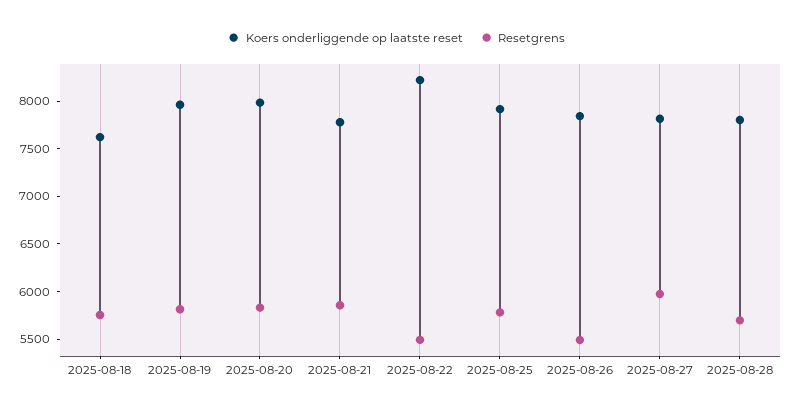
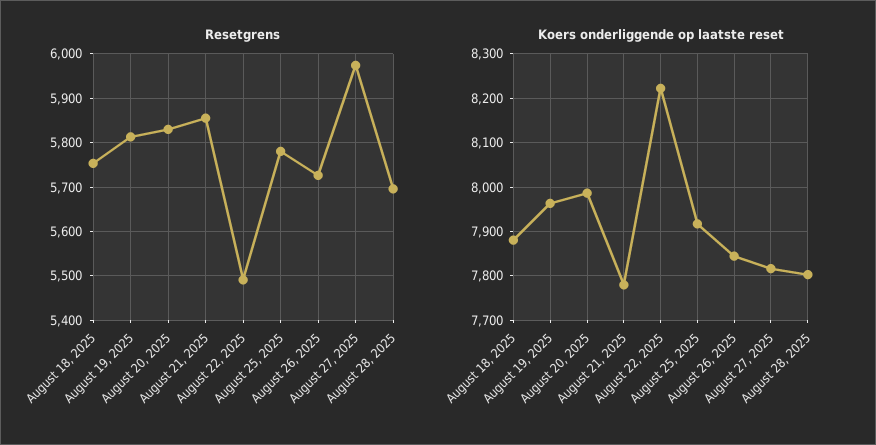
  {
    "Koers onderliggende op laatste reset": {
-     "2025-08-18": 7600,
+     "2025-08-18": 7880,
      "2025-08-19": 7960,
      "2025-08-20": 7980,
      "2025-08-21": 7780,
      "2025-08-22": 8220,
      "2025-08-25": 7920,
      "2025-08-26": 7840,
      "2025-08-27": 7820,
      "2025-08-28": 7800
    },
    "Resetgrens": {
      "2025-08-18": 5760,
      "2025-08-19": 5820,
      "2025-08-20": 5840,
      "2025-08-21": 5860,
      "2025-08-22": 5500,
      "2025-08-25": 5780,
-     "2025-08-26": 5500,
+     "2025-08-26": 5720,
      "2025-08-27": 5980,
      "2025-08-28": 5700
    }
  }

